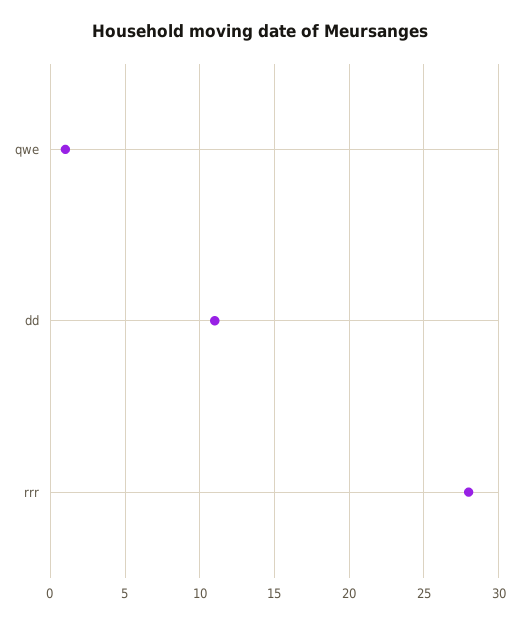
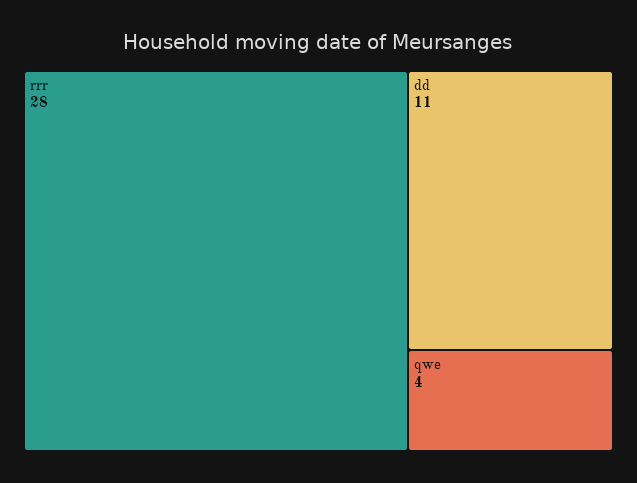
  {
-   "qwe": 1,
+   "qwe": 4,
    "dd": 11,
    "rrr": 28
  }

